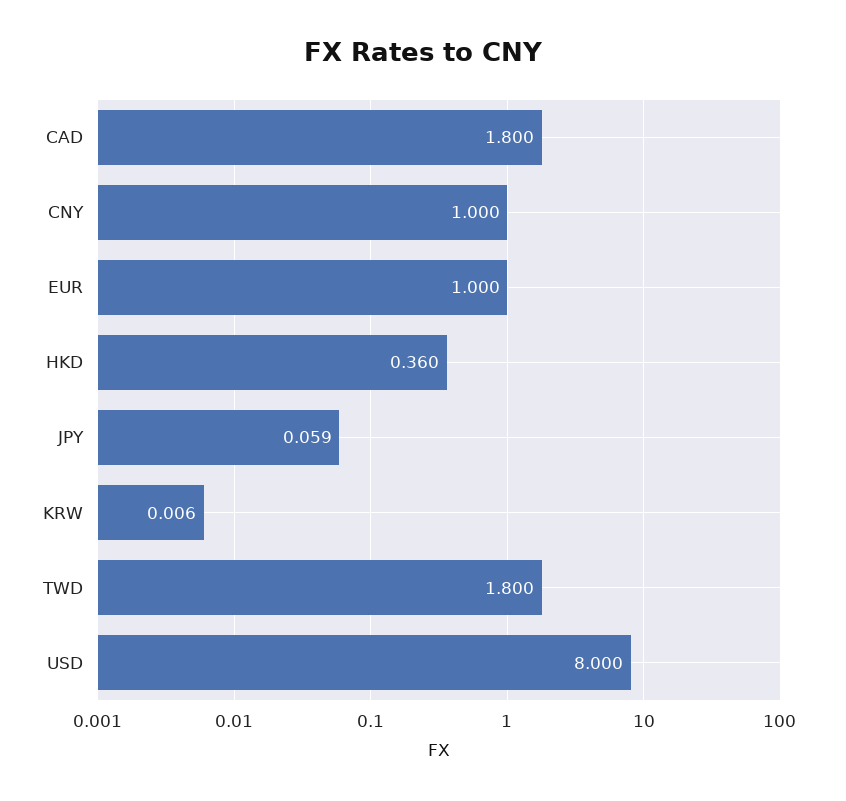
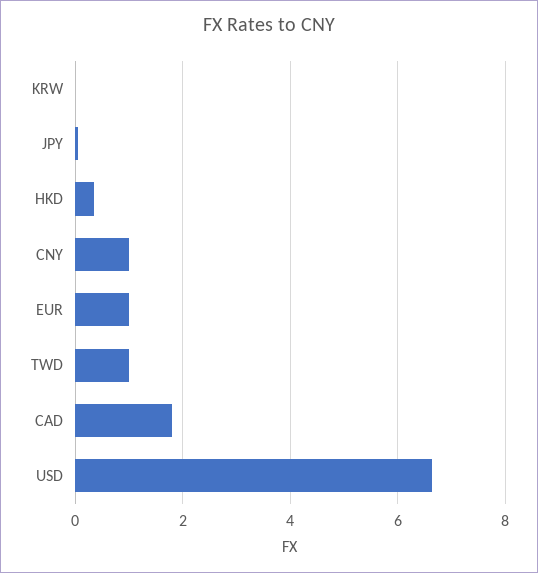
  {
    "CAD": 1.8,
    "CNY": 1,
    "EUR": 1,
    "HKD": 0.36,
    "JPY": 0.059,
    "KRW": 0.006,
-   "TWD": 1.8,
+   "TWD": 1,
-   "USD": 8
+   "USD": 6.6
  }

